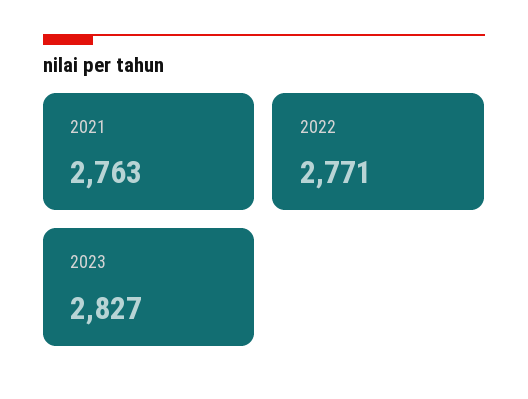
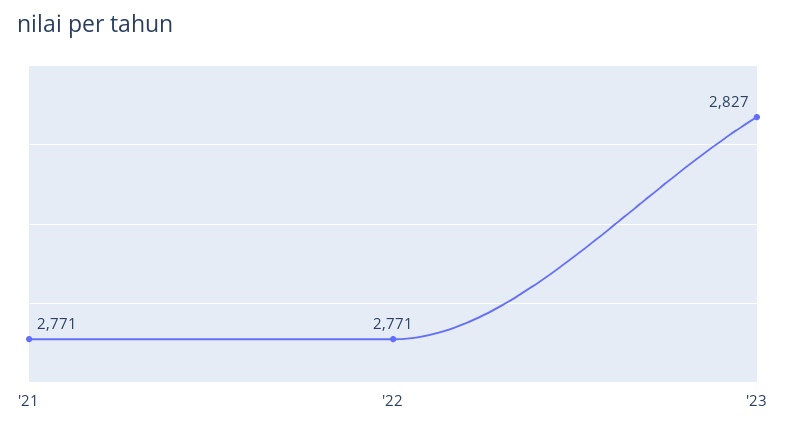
  {
-   "2021": 2763,
+   "2021": 2771,
    "2022": 2771,
    "2023": 2827
  }

